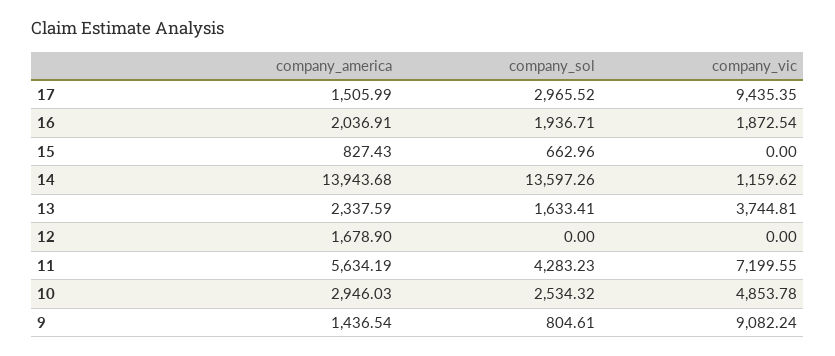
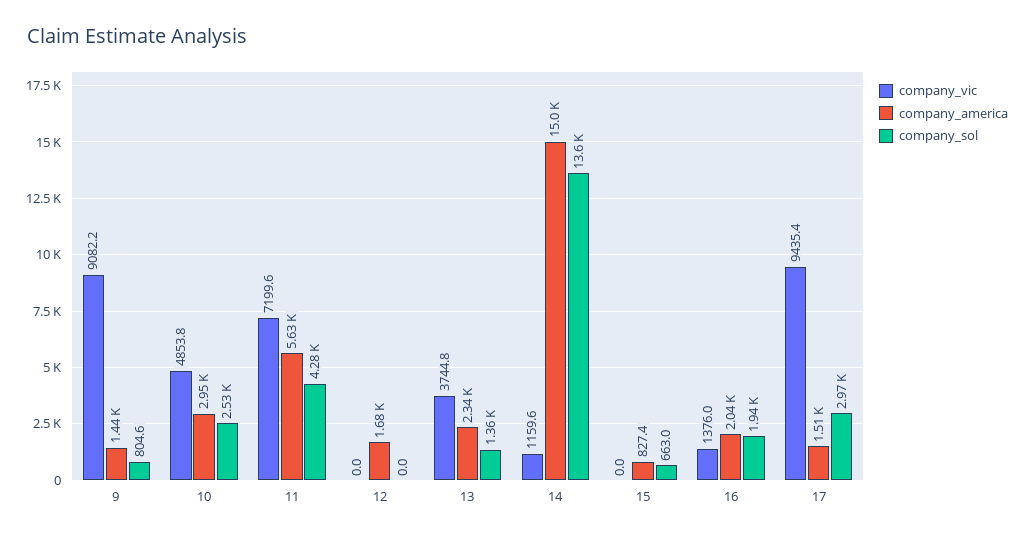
  {
    "company_america": {
      "17": 1505.99,
      "16": 2036.91,
      "15": 827.43,
-     "14": 13943.68,
+     "14": 15000,
      "13": 2337.59,
      "12": 1678.9,
      "11": 5634.19,
      "10": 2946.03,
      "9": 1436.54
    },
    "company_sol": {
      "17": 2965.52,
      "16": 1936.71,
      "15": 662.96,
      "14": 13597.26,
-     "13": 1633.41,
+     "13": 1360,
      "12": 0,
      "11": 4283.23,
      "10": 2534.32,
      "9": 804.61
    },
    "company_vic": {
      "17": 9435.35,
-     "16": 1872.54,
+     "16": 1376,
      "15": 0,
      "14": 1159.62,
      "13": 3744.81,
      "12": 0,
      "11": 7199.55,
      "10": 4853.78,
      "9": 9082.24
    }
  }

